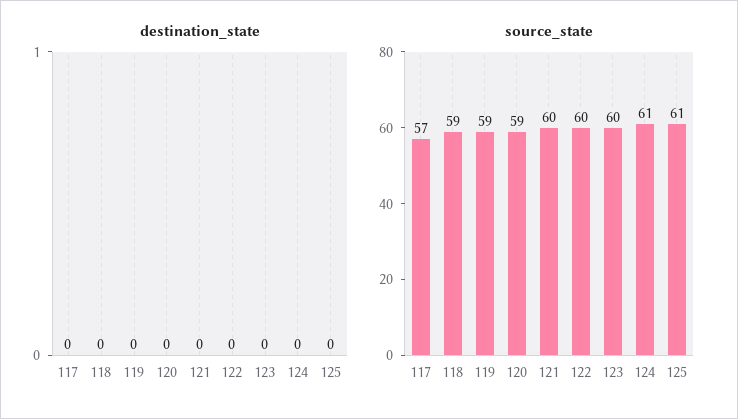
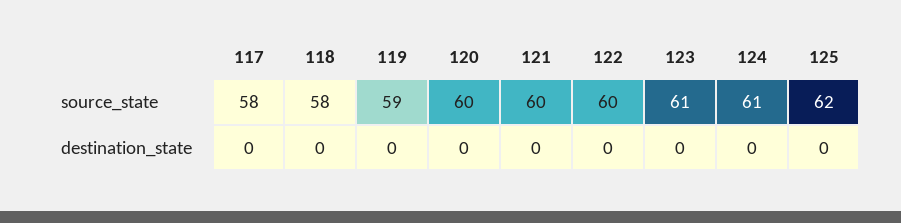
  {
    "destination_state": {
      "117": 0,
      "118": 0,
      "119": 0,
      "120": 0,
      "121": 0,
      "122": 0,
      "123": 0,
      "124": 0,
      "125": 0
    },
    "source_state": {
-     "117": 57,
+     "117": 58,
-     "118": 59,
+     "118": 58,
      "119": 59,
-     "120": 59,
+     "120": 60,
      "121": 60,
      "122": 60,
-     "123": 60,
+     "123": 61,
      "124": 61,
-     "125": 61
+     "125": 62
    }
  }

